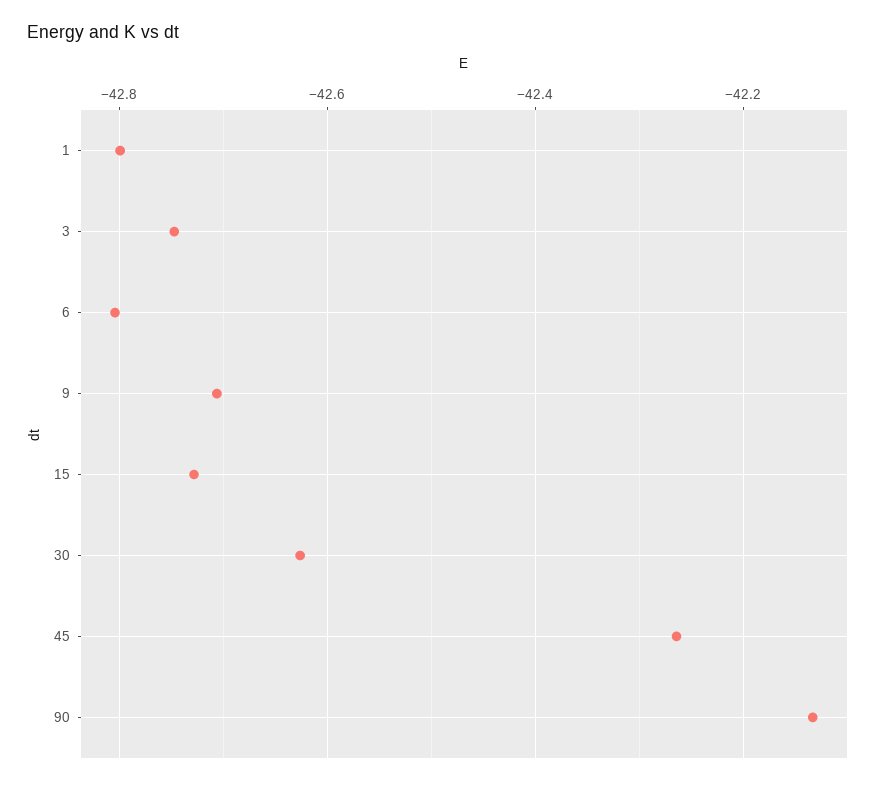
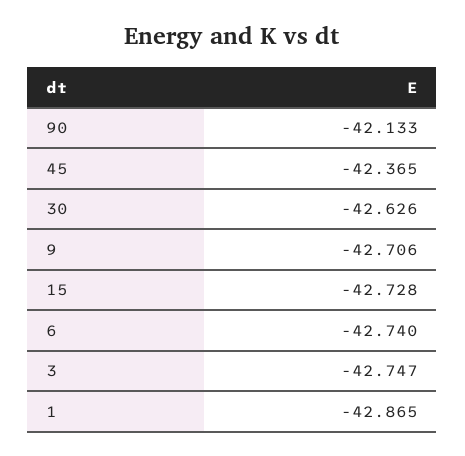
  {
-   "1": -42.8,
+   "1": -42.865,
    "3": -42.747,
-   "6": -42.8,
+   "6": -42.74,
    "9": -42.706,
    "15": -42.728,
    "30": -42.626,
-   "45": -42.26,
+   "45": -42.365,
    "90": -42.133
  }

